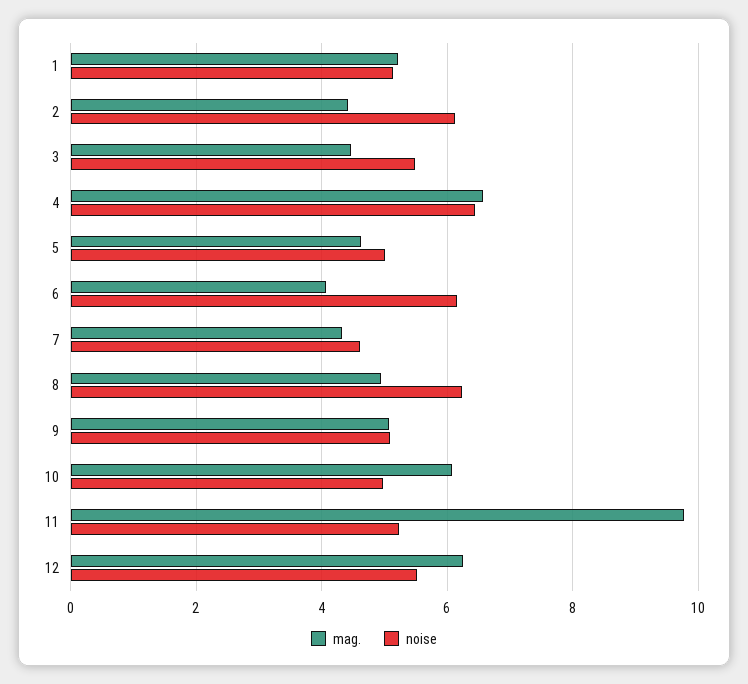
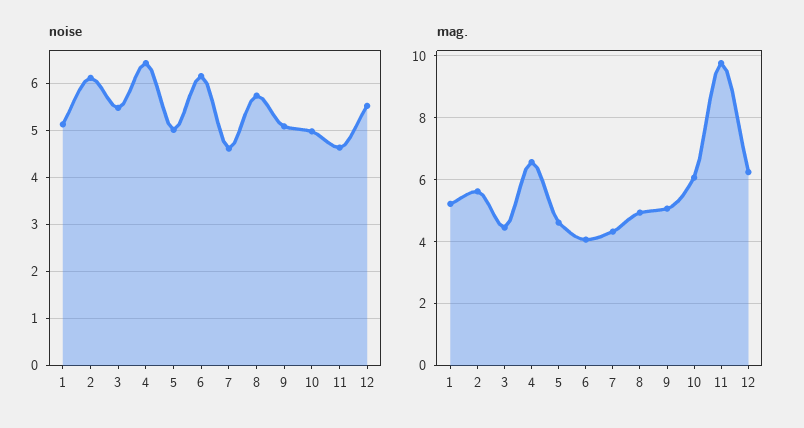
  {
    "mag.": {
      "1": 5.2,
-     "2": 4.4,
+     "2": 5.6,
      "3": 4.4,
      "4": 6.6,
      "5": 4.6,
      "6": 4,
      "7": 4.4,
      "8": 5,
      "9": 5,
      "10": 6,
      "11": 9.8,
      "12": 6.2
    },
    "noise": {
      "1": 5.2,
      "2": 6.2,
      "3": 5.4,
      "4": 6.4,
      "5": 5,
      "6": 6.2,
      "7": 4.6,
-     "8": 6.2,
+     "8": 5.8,
      "9": 5,
      "10": 5,
-     "11": 5.2,
+     "11": 4.6,
      "12": 5.6
    }
  }

